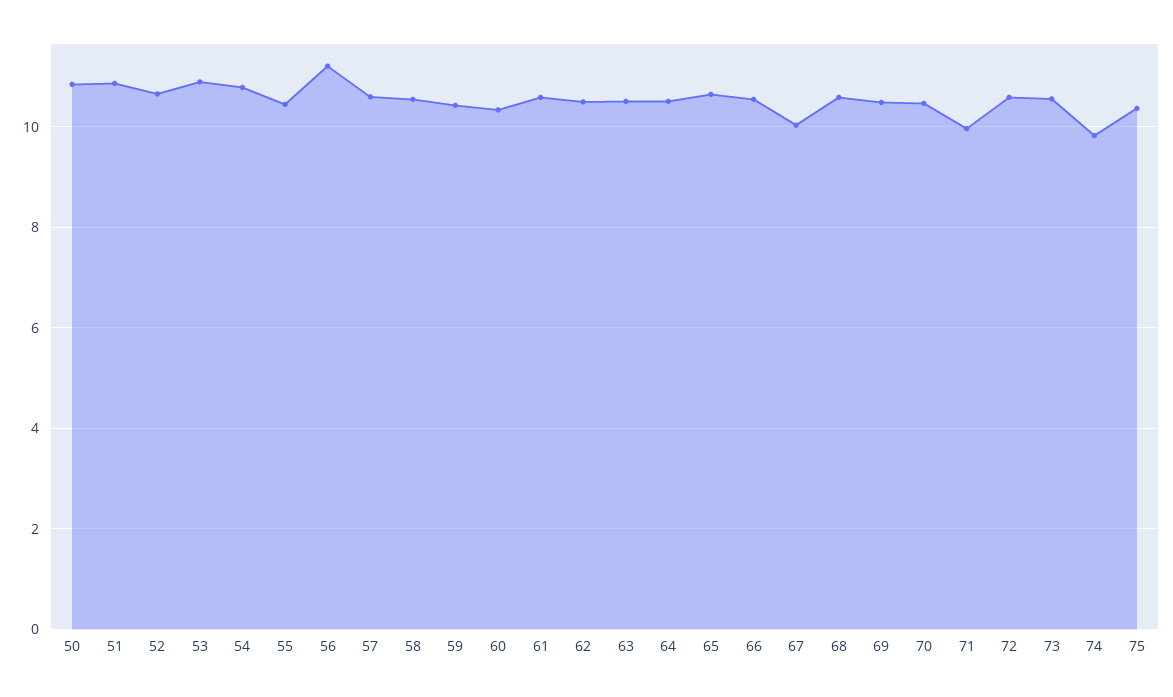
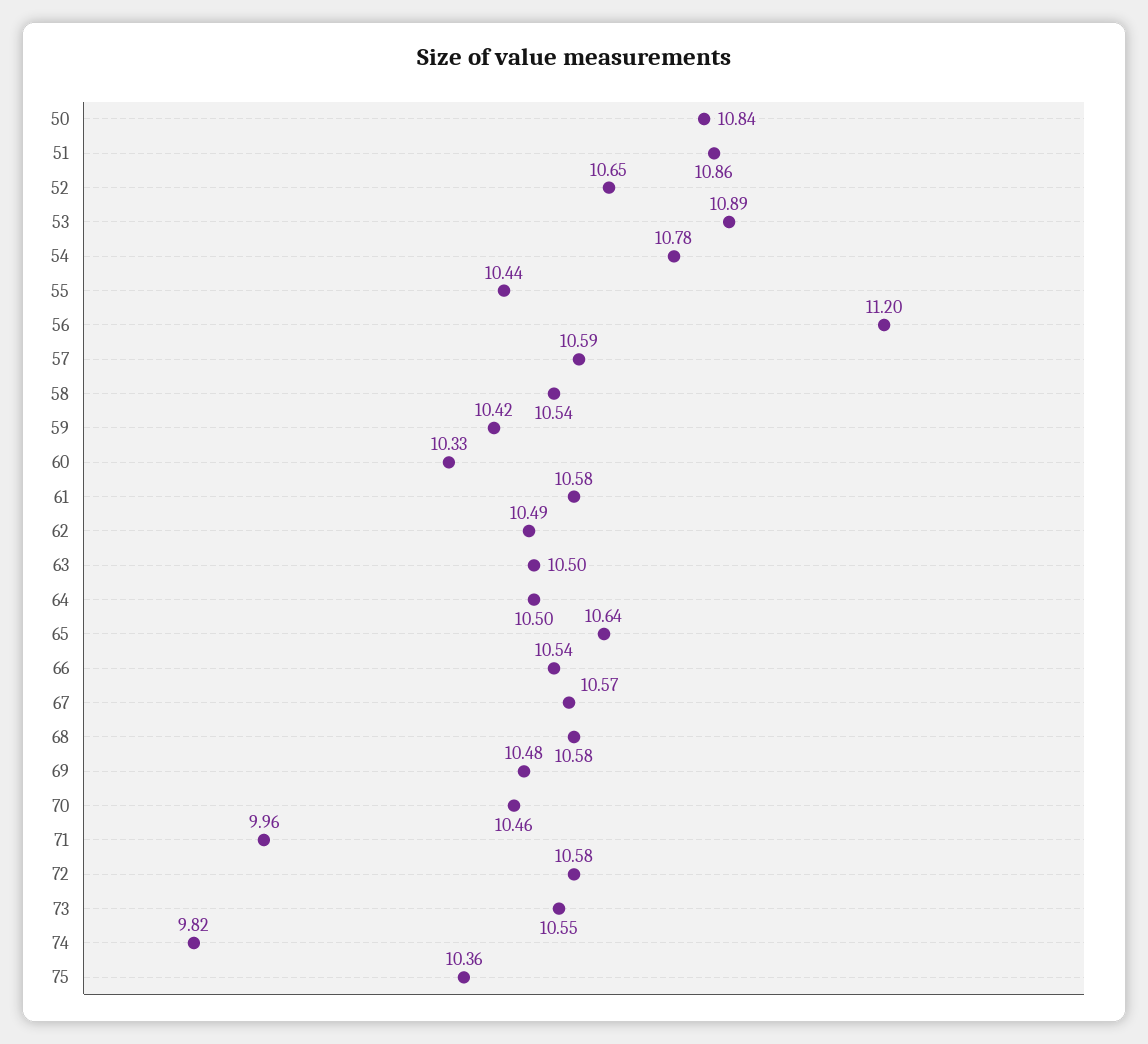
  {
    "50": 10.84,
    "51": 10.86,
    "52": 10.65,
    "53": 10.89,
    "54": 10.78,
    "55": 10.44,
    "56": 11.2,
    "57": 10.59,
    "58": 10.54,
    "59": 10.42,
    "60": 10.33,
    "61": 10.58,
    "62": 10.49,
    "63": 10.5,
    "64": 10.5,
    "65": 10.64,
    "66": 10.54,
-   "67": 10,
+   "67": 10.57,
    "68": 10.58,
    "69": 10.48,
    "70": 10.46,
    "71": 9.96,
    "72": 10.58,
    "73": 10.55,
    "74": 9.82,
    "75": 10.36
  }

